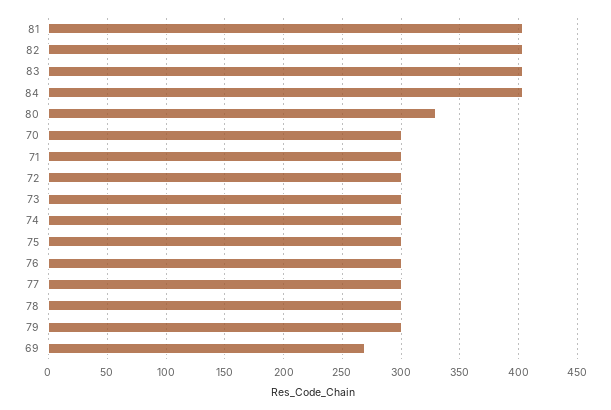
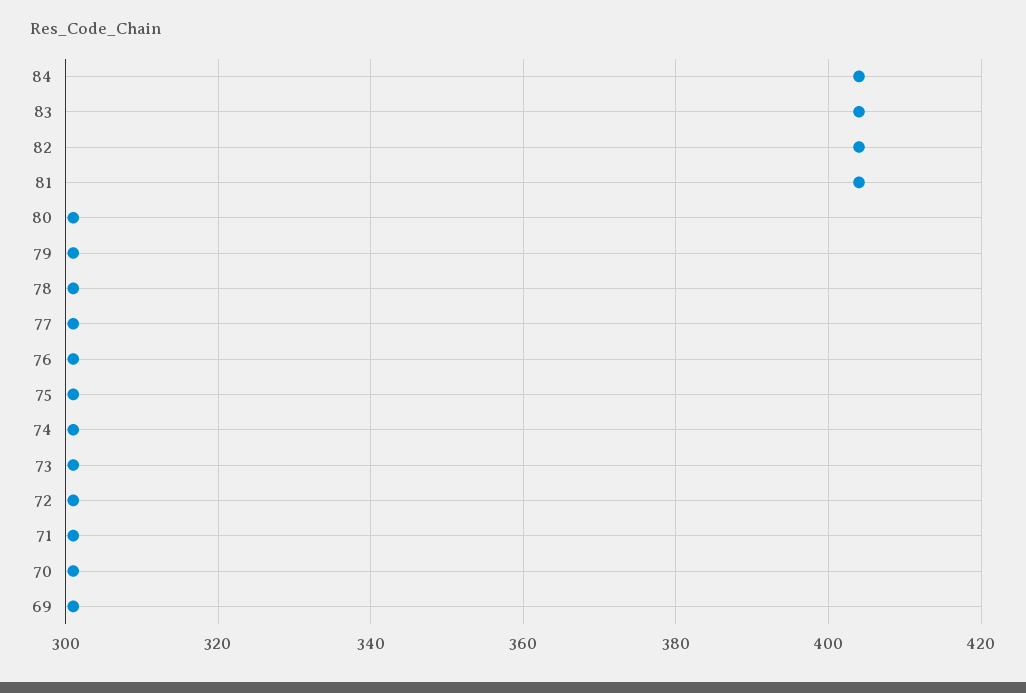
  {
    "81": 405,
    "82": 405,
    "83": 405,
    "84": 405,
-   "80": 330,
+   "80": 300,
    "70": 300,
    "71": 300,
    "72": 300,
    "73": 300,
    "74": 300,
    "75": 300,
    "76": 300,
    "77": 300,
    "78": 300,
    "79": 300,
-   "69": 270
+   "69": 300
  }

